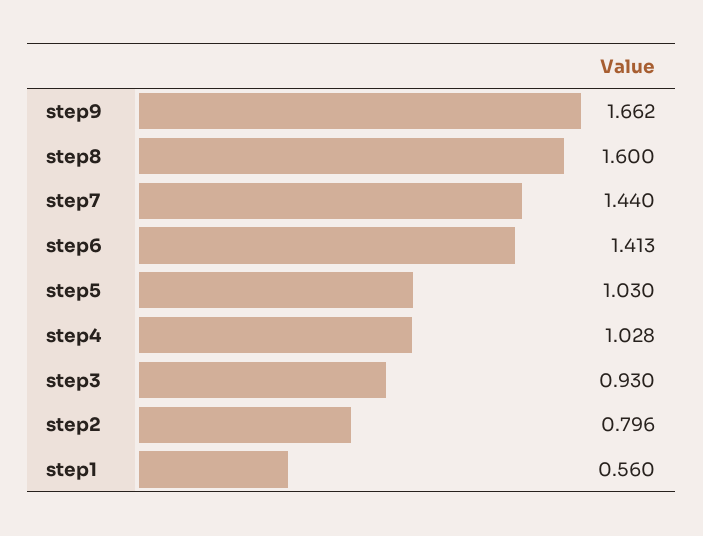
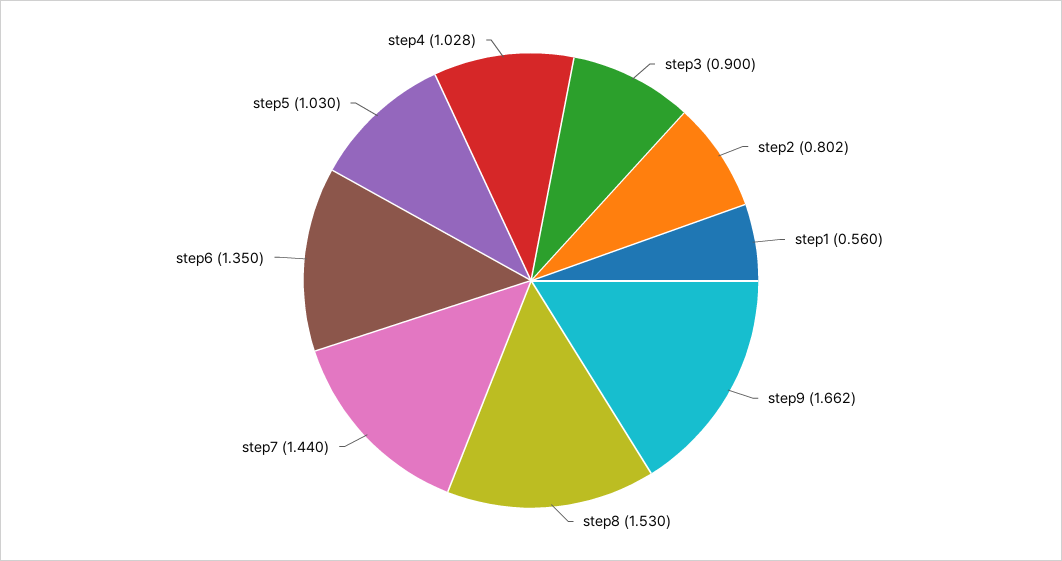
  {
    "step9": 1.662,
-   "step8": 1.6,
+   "step8": 1.53,
    "step7": 1.44,
-   "step6": 1.413,
+   "step6": 1.35,
    "step5": 1.03,
    "step4": 1.028,
-   "step3": 0.93,
+   "step3": 0.9,
-   "step2": 0.796,
+   "step2": 0.802,
    "step1": 0.56
  }

